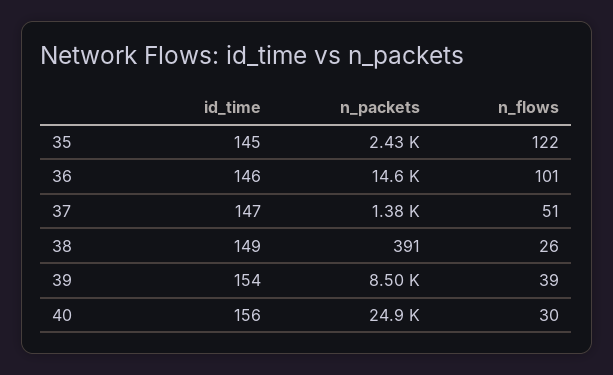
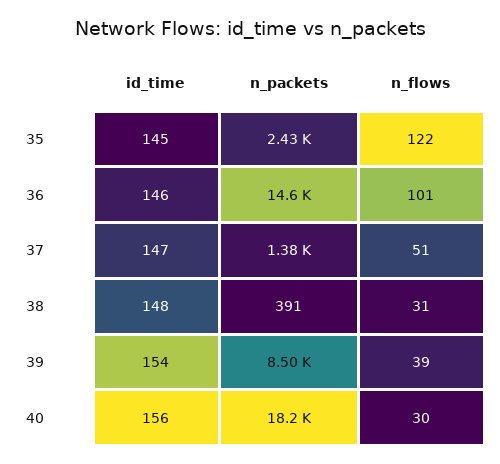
  {
    "id_time": {
      "35": 145,
      "36": 146,
      "37": 147,
-     "38": 149,
+     "38": 148,
      "39": 154,
      "40": 156
    },
    "n_packets": {
      "35": 2430,
      "36": 14600,
      "37": 1380,
      "38": 391,
      "39": 8500,
-     "40": 24900
+     "40": 18200
    },
    "n_flows": {
      "35": 122,
      "36": 101,
      "37": 51,
-     "38": 26,
+     "38": 31,
      "39": 39,
      "40": 30
    }
  }

